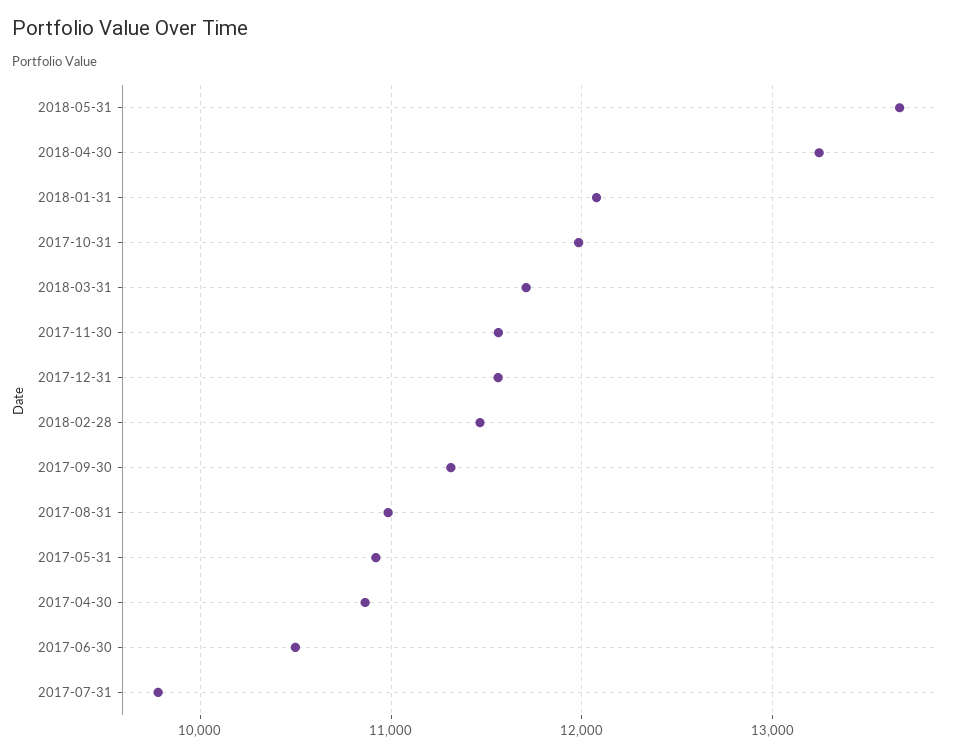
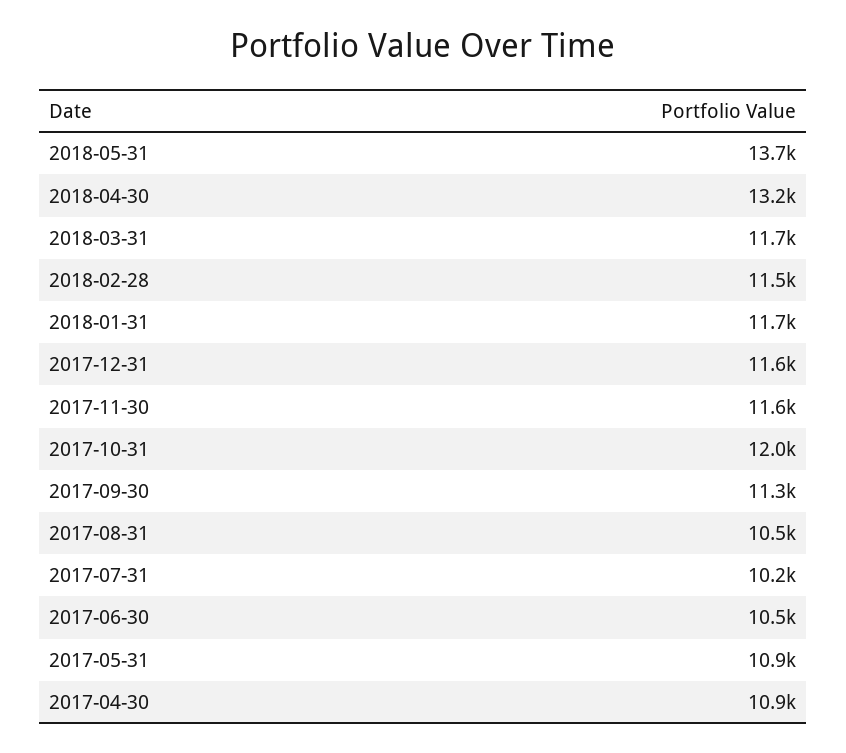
  {
    "2018-05-31": 13700,
    "2018-04-30": 13200,
-   "2018-01-31": 12100,
+   "2018-01-31": 11700,
    "2017-10-31": 12000,
    "2018-03-31": 11700,
    "2017-11-30": 11600,
    "2017-12-31": 11600,
    "2018-02-28": 11500,
    "2017-09-30": 11300,
-   "2017-08-31": 11000,
+   "2017-08-31": 10500,
    "2017-05-31": 10900,
    "2017-04-30": 10900,
    "2017-06-30": 10500,
-   "2017-07-31": 9800
+   "2017-07-31": 10200
  }

